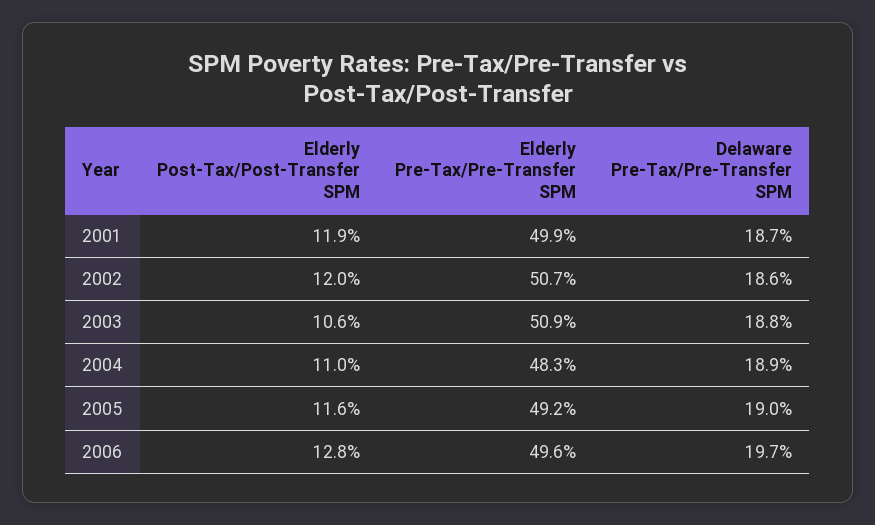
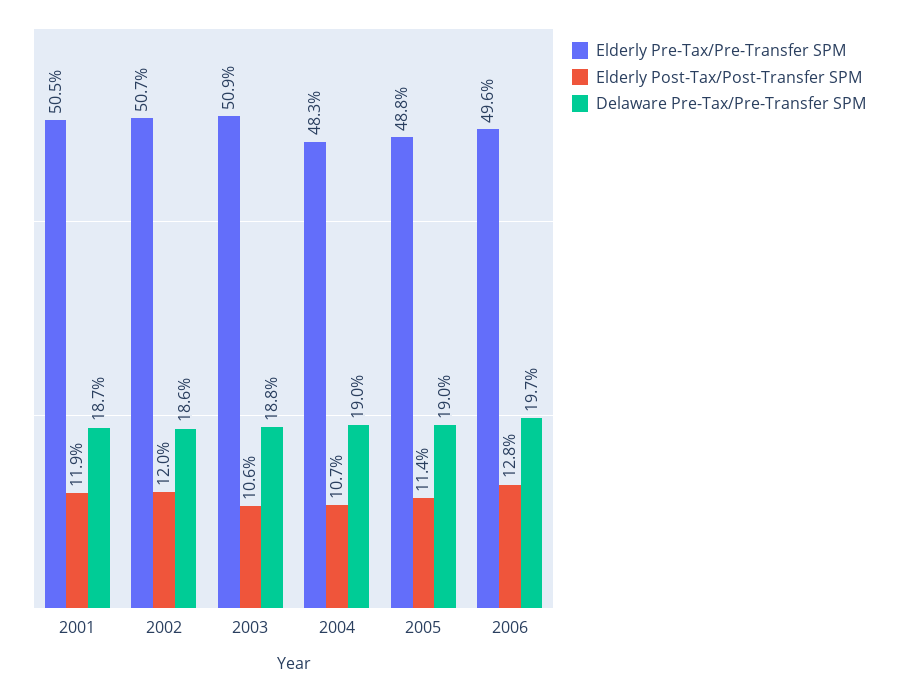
  {
    "Elderly Post-Tax/Post-Transfer SPM": {
      "2001": 11.9,
      "2002": 12,
      "2003": 10.6,
-     "2004": 11,
+     "2004": 10.7,
-     "2005": 11.6,
+     "2005": 11.4,
      "2006": 12.8
    },
    "Elderly Pre-Tax/Pre-Transfer SPM": {
-     "2001": 49.9,
+     "2001": 50.5,
      "2002": 50.7,
      "2003": 50.9,
      "2004": 48.3,
-     "2005": 49.2,
+     "2005": 48.8,
      "2006": 49.6
    },
    "Delaware Pre-Tax/Pre-Transfer SPM": {
      "2001": 18.7,
      "2002": 18.6,
      "2003": 18.8,
-     "2004": 18.9,
+     "2004": 19,
      "2005": 19,
      "2006": 19.7
    }
  }

